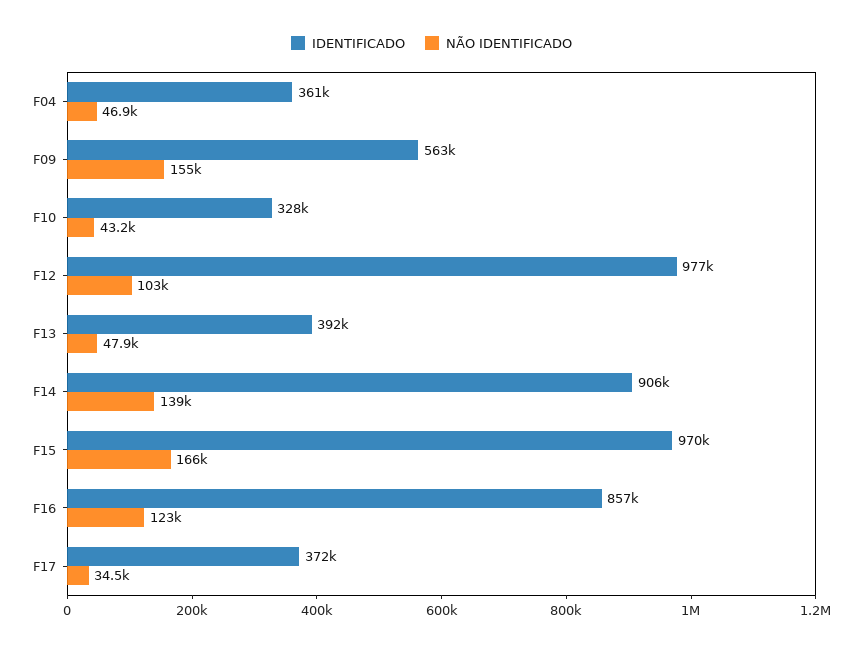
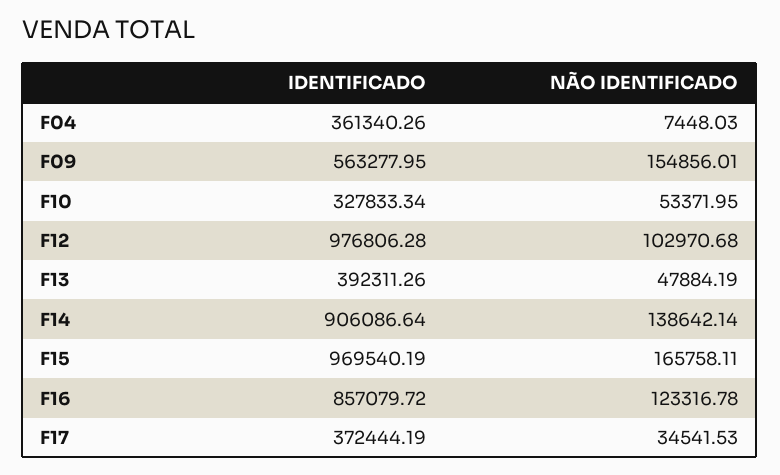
  {
    "IDENTIFICADO": {
      "F04": 361340.26,
      "F09": 563277.95,
      "F10": 327833.34,
      "F12": 976806.28,
      "F13": 392311.26,
      "F14": 906086.64,
      "F15": 969540.19,
      "F16": 857079.72,
      "F17": 372444.19
    },
    "NÃO IDENTIFICADO": {
-     "F04": 46900,
+     "F04": 7448.03,
      "F09": 154856.01,
-     "F10": 43200,
+     "F10": 53371.95,
      "F12": 102970.68,
      "F13": 47884.19,
      "F14": 138642.14,
      "F15": 165758.11,
      "F16": 123316.78,
      "F17": 34541.53
    }
  }

